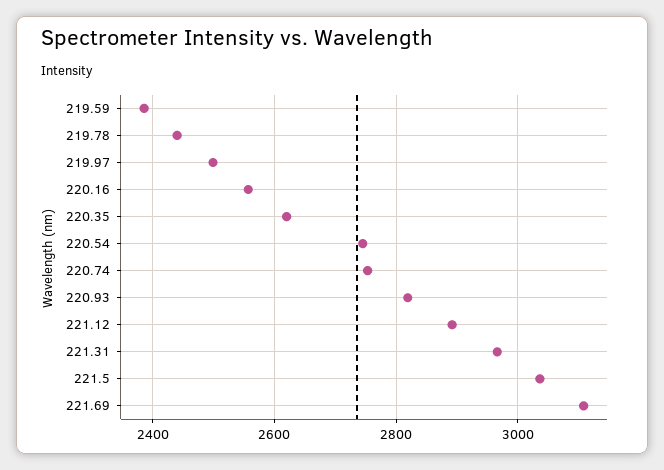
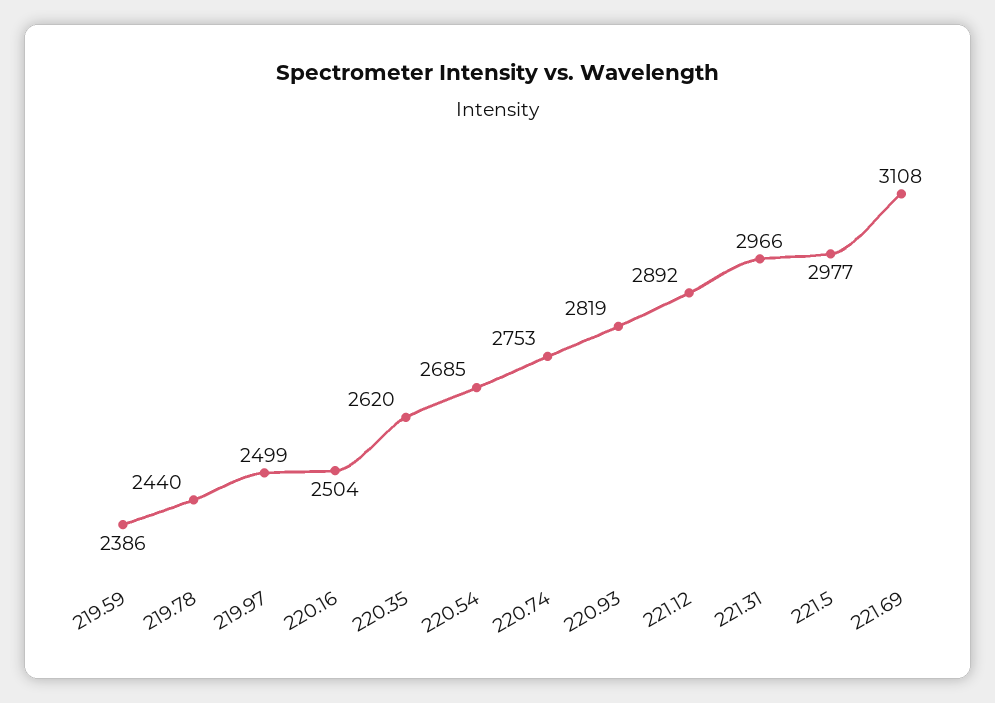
  {
    "219.59": 2386,
    "219.78": 2440,
    "219.97": 2499,
-   "220.16": 2560,
+   "220.16": 2504,
    "220.35": 2620,
-   "220.54": 2740,
+   "220.54": 2685,
    "220.74": 2753,
    "220.93": 2819,
    "221.12": 2892,
    "221.31": 2966,
-   "221.5": 3040,
+   "221.5": 2977,
    "221.69": 3108
  }

